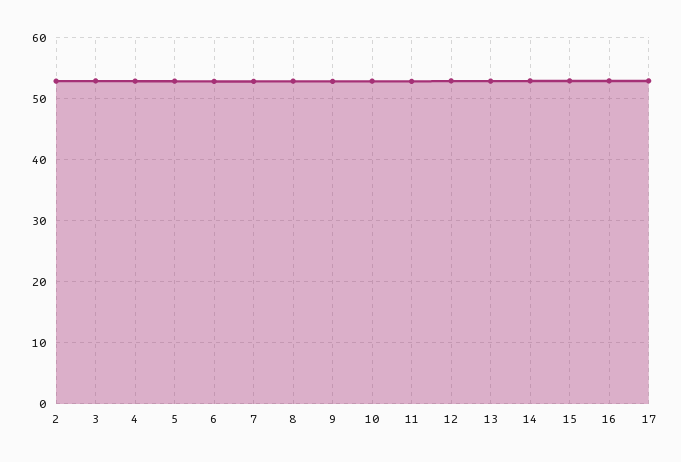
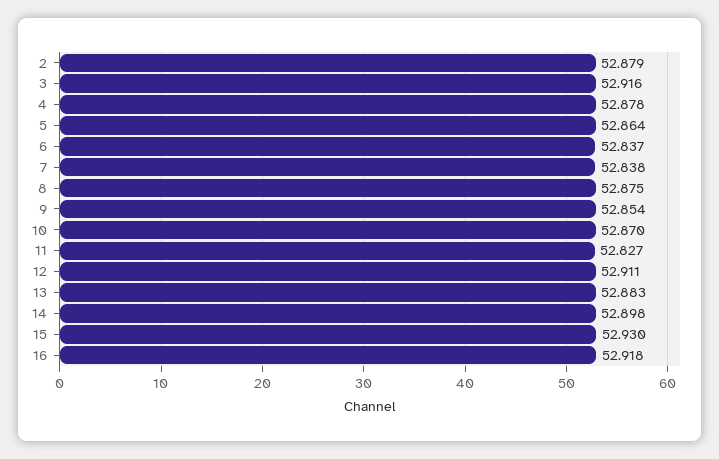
  {
    "2": 52.879,
    "3": 52.916,
    "4": 52.878,
    "5": 52.864,
    "6": 52.837,
    "7": 52.838,
    "8": 52.875,
    "9": 52.854,
    "10": 52.87,
    "11": 52.827,
    "12": 52.911,
    "13": 52.883,
    "14": 52.898,
    "15": 52.93,
-   "16": 52.918,
+   "16": 52.918
-   "17": 53
  }

